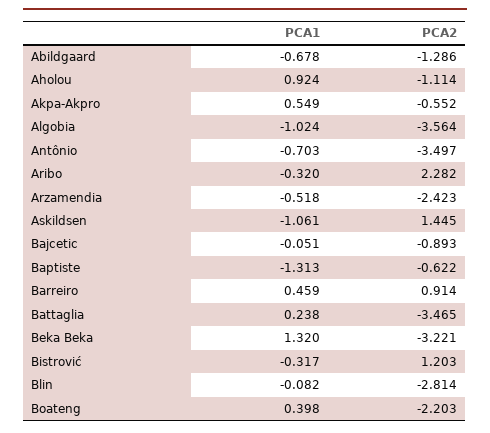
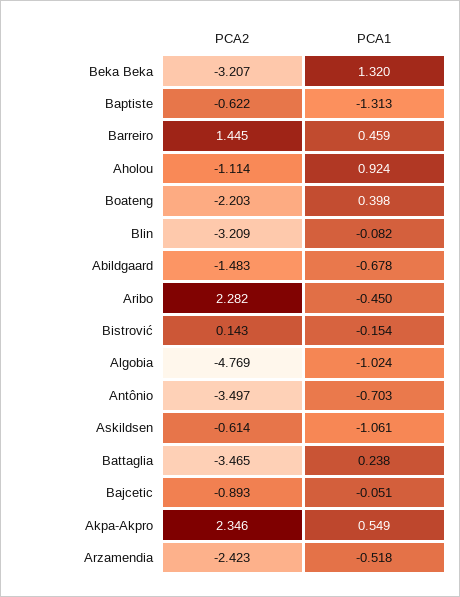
  {
    "PCA1": {
      "Abildgaard": -0.678,
      "Aholou": 0.924,
      "Akpa-Akpro": 0.549,
      "Algobia": -1.024,
      "Antônio": -0.703,
-     "Aribo": -0.32,
+     "Aribo": -0.45,
      "Arzamendia": -0.518,
      "Askildsen": -1.061,
      "Bajcetic": -0.051,
      "Baptiste": -1.313,
      "Barreiro": 0.459,
      "Battaglia": 0.238,
      "Beka Beka": 1.32,
-     "Bistrović": -0.317,
+     "Bistrović": -0.154,
      "Blin": -0.082,
      "Boateng": 0.398
    },
    "PCA2": {
-     "Abildgaard": -1.286,
+     "Abildgaard": -1.483,
      "Aholou": -1.114,
-     "Akpa-Akpro": -0.552,
+     "Akpa-Akpro": 2.346,
-     "Algobia": -3.564,
+     "Algobia": -4.769,
      "Antônio": -3.497,
      "Aribo": 2.282,
      "Arzamendia": -2.423,
-     "Askildsen": 1.445,
+     "Askildsen": -0.614,
      "Bajcetic": -0.893,
      "Baptiste": -0.622,
-     "Barreiro": 0.914,
+     "Barreiro": 1.445,
      "Battaglia": -3.465,
-     "Beka Beka": -3.221,
+     "Beka Beka": -3.207,
-     "Bistrović": 1.203,
+     "Bistrović": 0.143,
-     "Blin": -2.814,
+     "Blin": -3.209,
      "Boateng": -2.203
    }
  }

